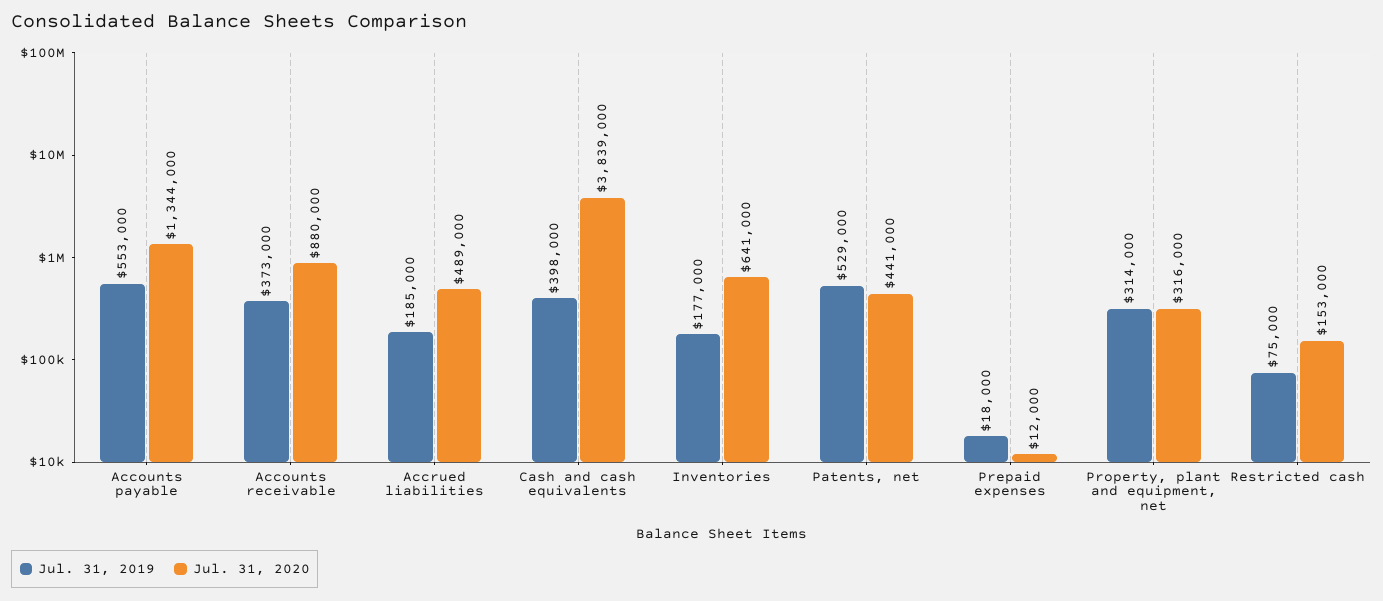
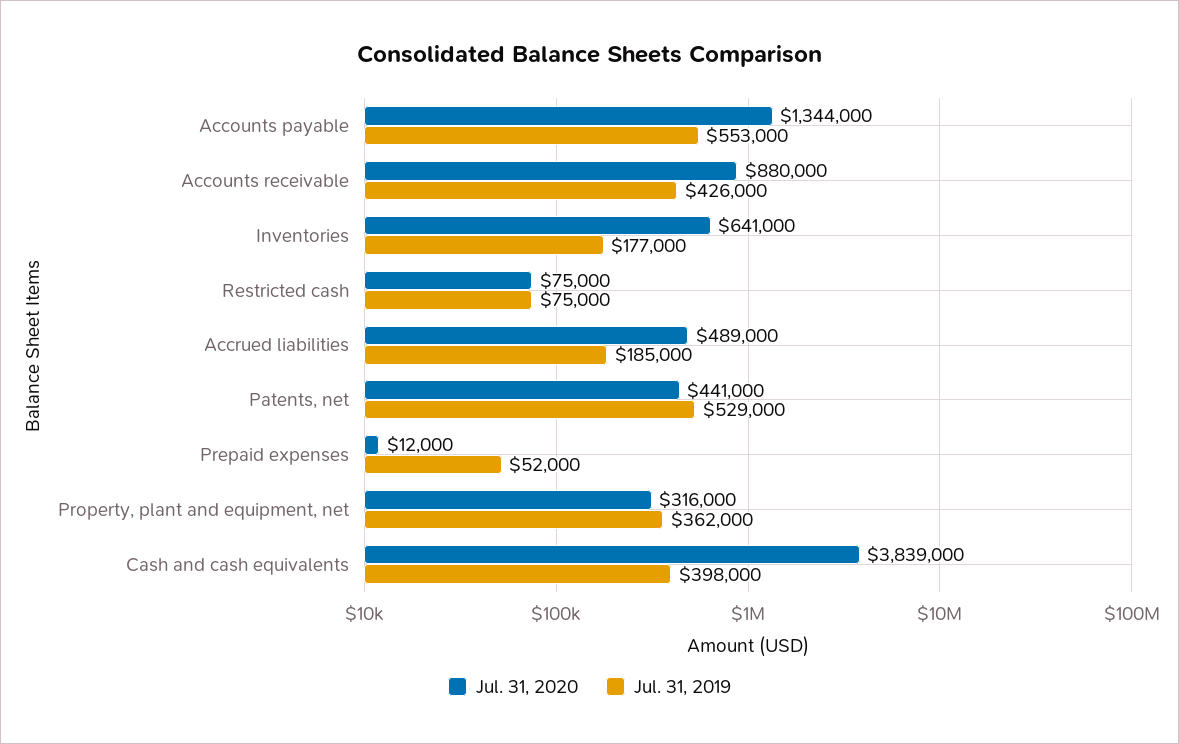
  {
    "Jul. 31, 2019": {
      "Accounts payable": 553000,
-     "Accounts receivable": 373000,
+     "Accounts receivable": 426000,
      "Accrued liabilities": 185000,
      "Cash and cash equivalents": 398000,
      "Inventories": 177000,
      "Patents, net": 529000,
-     "Prepaid expenses": 18000,
+     "Prepaid expenses": 52000,
-     "Property, plant and equipment, net": 314000,
+     "Property, plant and equipment, net": 362000,
      "Restricted cash": 75000
    },
    "Jul. 31, 2020": {
      "Accounts payable": 1344000,
      "Accounts receivable": 880000,
      "Accrued liabilities": 489000,
      "Cash and cash equivalents": 3839000,
      "Inventories": 641000,
      "Patents, net": 441000,
      "Prepaid expenses": 12000,
      "Property, plant and equipment, net": 316000,
-     "Restricted cash": 153000
+     "Restricted cash": 75000
    }
  }

